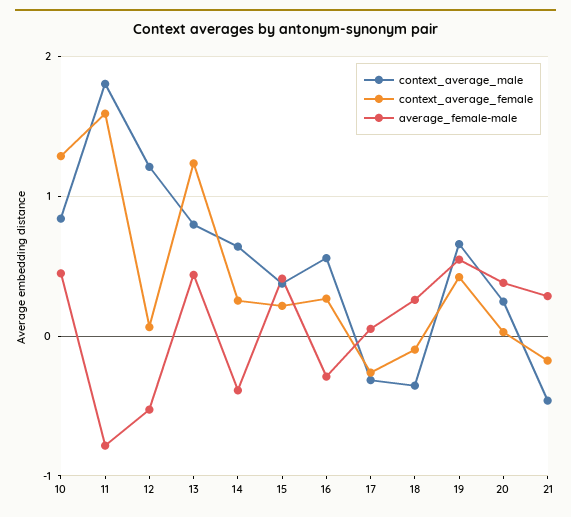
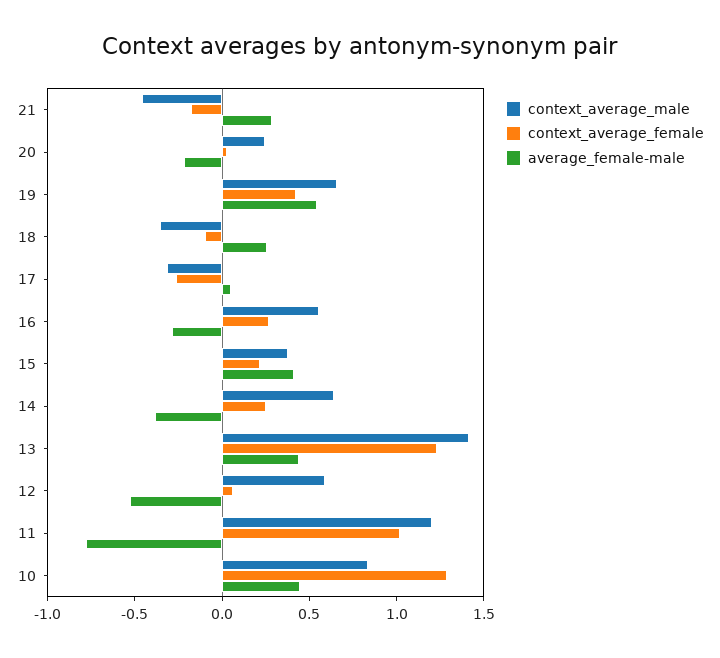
  {
    "context_average_male": {
      "10": 0.8,
-     "11": 1.8,
+     "11": 1.2,
-     "12": 1.2,
+     "12": 0.6,
-     "13": 0.8,
+     "13": 1.4,
      "14": 0.6,
      "15": 0.4,
      "16": 0.6,
      "17": -0.3,
      "18": -0.4,
      "19": 0.7,
      "20": 0.2,
      "21": -0.5
    },
    "context_average_female": {
      "10": 1.3,
-     "11": 1.6,
+     "11": 1,
      "12": 0.1,
      "13": 1.2,
      "14": 0.3,
      "15": 0.2,
      "16": 0.3,
      "17": -0.3,
      "18": -0.1,
      "19": 0.4,
      "20": 0,
      "21": -0.2
    },
    "average_female-male": {
      "10": 0.4,
      "11": -0.8,
      "12": -0.5,
      "13": 0.4,
      "14": -0.4,
      "15": 0.4,
      "16": -0.3,
      "17": 0.1,
      "18": 0.3,
      "19": 0.5,
-     "20": 0.4,
+     "20": -0.2,
      "21": 0.3
    }
  }

